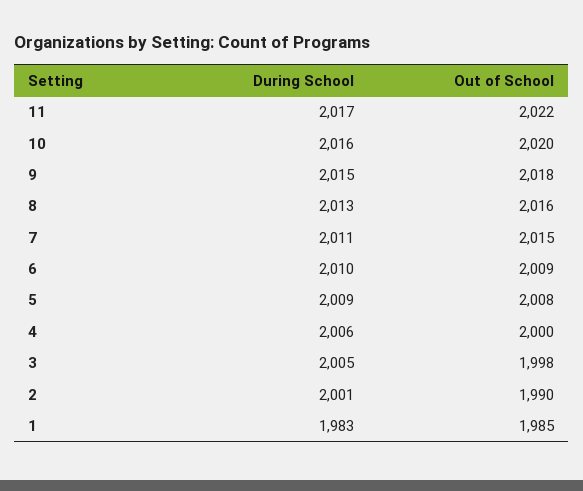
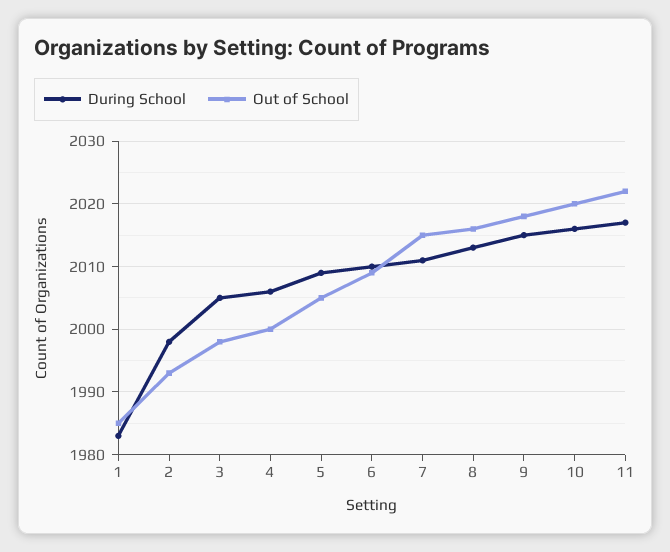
  {
    "During School": {
      "11": 2017,
      "10": 2016,
      "9": 2015,
      "8": 2013,
      "7": 2011,
      "6": 2010,
      "5": 2009,
      "4": 2006,
      "3": 2005,
-     "2": 2001,
+     "2": 1998,
      "1": 1983
    },
    "Out of School": {
      "11": 2022,
      "10": 2020,
      "9": 2018,
      "8": 2016,
      "7": 2015,
      "6": 2009,
-     "5": 2008,
+     "5": 2005,
      "4": 2000,
      "3": 1998,
-     "2": 1990,
+     "2": 1993,
      "1": 1985
    }
  }

